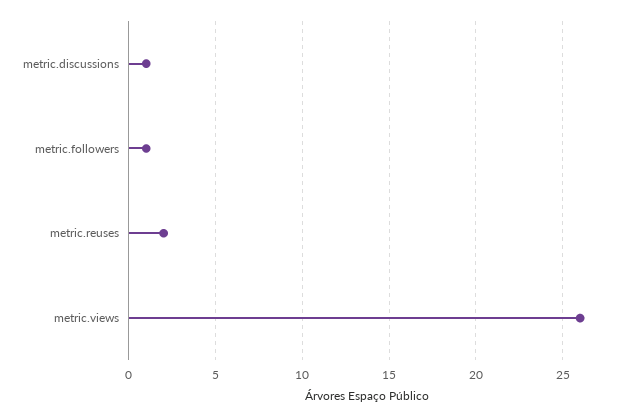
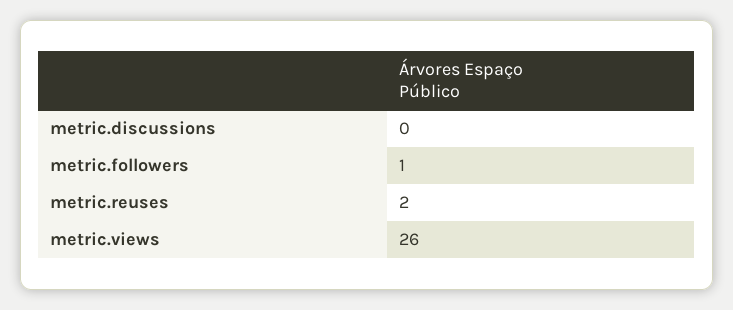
  {
-   "metric.discussions": 1,
+   "metric.discussions": 0,
    "metric.followers": 1,
    "metric.reuses": 2,
    "metric.views": 26
  }

